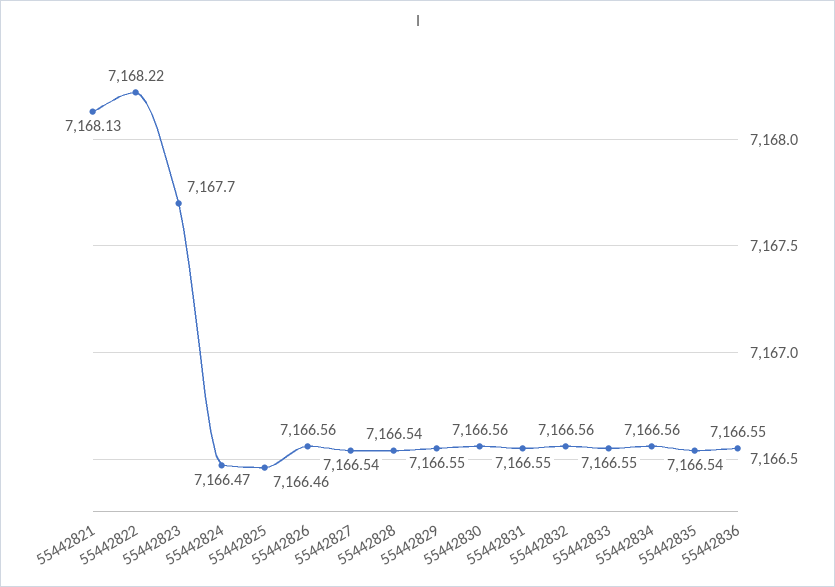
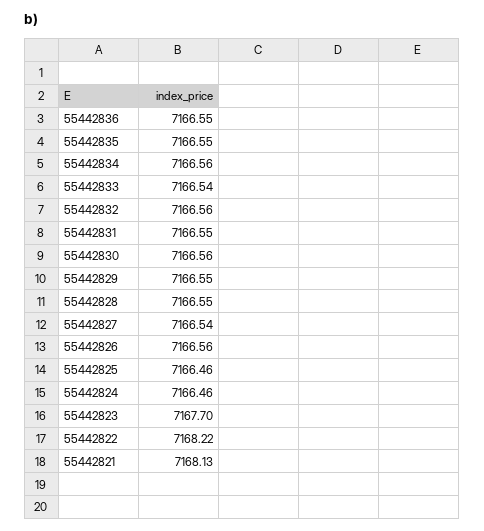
  {
    "55442821": 7168.13,
    "55442822": 7168.22,
    "55442823": 7167.7,
-   "55442824": 7166.47,
+   "55442824": 7166.46,
    "55442825": 7166.46,
    "55442826": 7166.56,
    "55442827": 7166.54,
-   "55442828": 7166.54,
+   "55442828": 7166.55,
    "55442829": 7166.55,
    "55442830": 7166.56,
    "55442831": 7166.55,
    "55442832": 7166.56,
-   "55442833": 7166.55,
+   "55442833": 7166.54,
    "55442834": 7166.56,
-   "55442835": 7166.54,
+   "55442835": 7166.55,
    "55442836": 7166.55
  }

